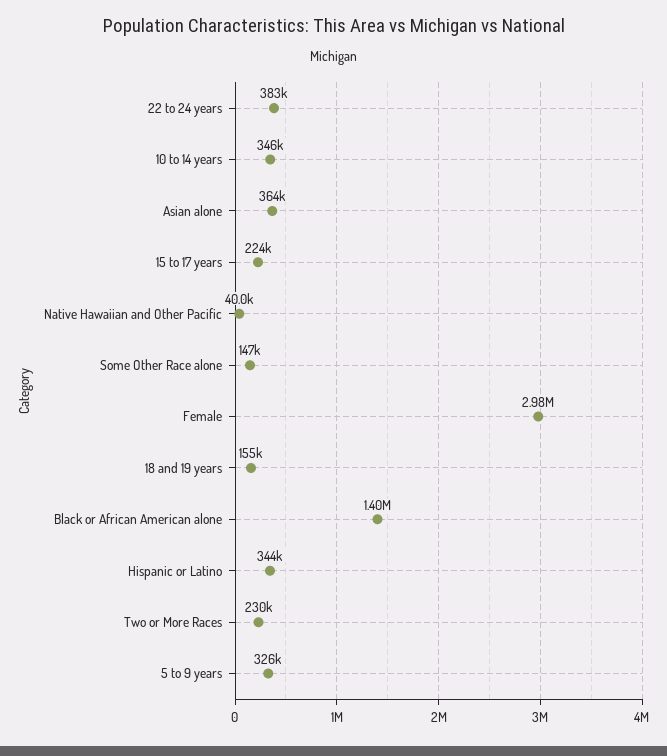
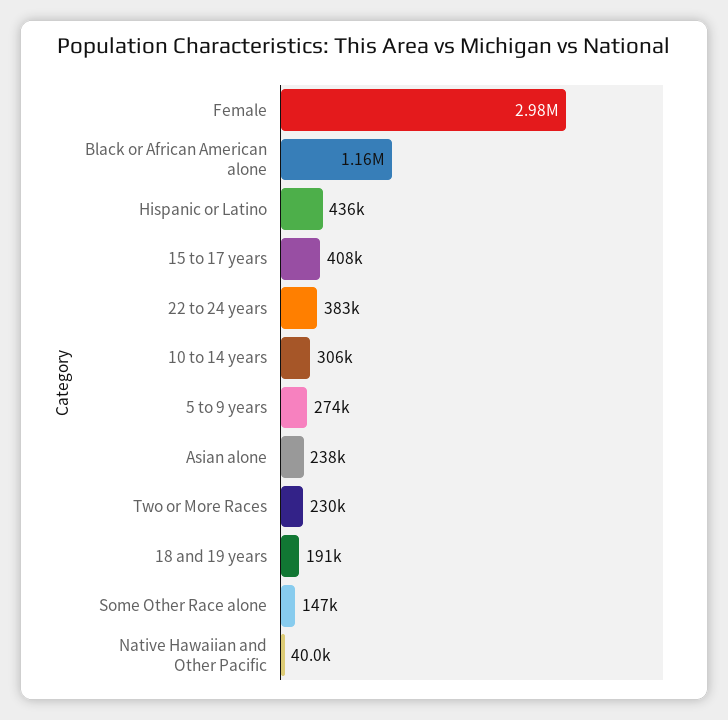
  {
    "22 to 24 years": 383000,
-   "10 to 14 years": 346000,
+   "10 to 14 years": 306000,
-   "Asian alone": 364000,
+   "Asian alone": 238000,
-   "15 to 17 years": 224000,
+   "15 to 17 years": 408000,
    "Native Hawaiian and Other Pacific": 40000,
    "Some Other Race alone": 147000,
    "Female": 2980000,
-   "18 and 19 years": 155000,
+   "18 and 19 years": 191000,
-   "Black or African American alone": 1400000,
+   "Black or African American alone": 1160000,
-   "Hispanic or Latino": 344000,
+   "Hispanic or Latino": 436000,
    "Two or More Races": 230000,
-   "5 to 9 years": 326000
+   "5 to 9 years": 274000
  }

